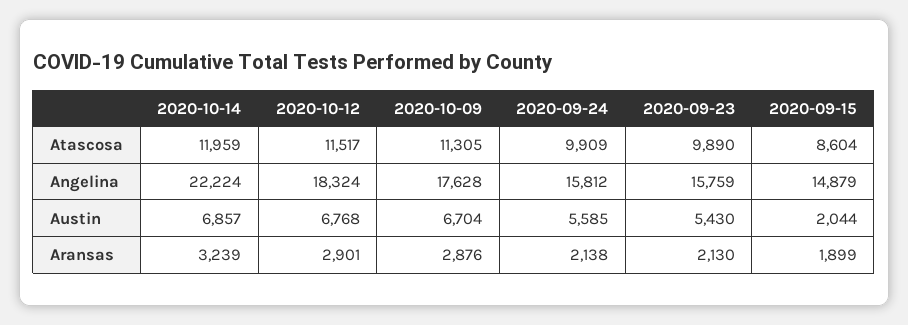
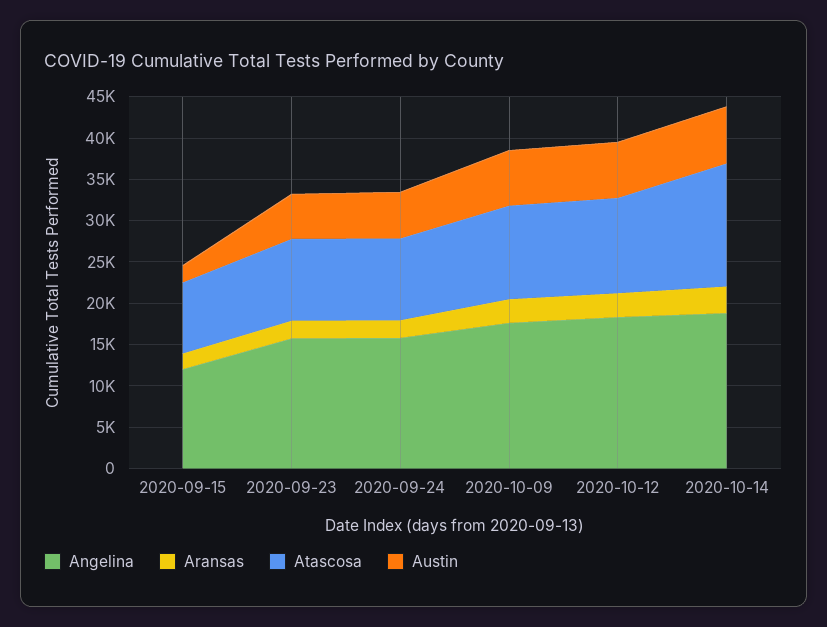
  {
    "Atascosa": {
-     "2020-10-14": 11959,
+     "2020-10-14": 15000,
      "2020-10-12": 11517,
      "2020-10-09": 11305,
      "2020-09-24": 9909,
      "2020-09-23": 9890,
      "2020-09-15": 8604
    },
    "Angelina": {
-     "2020-10-14": 22224,
+     "2020-10-14": 19000,
      "2020-10-12": 18324,
      "2020-10-09": 17628,
      "2020-09-24": 15812,
      "2020-09-23": 15759,
-     "2020-09-15": 14879
+     "2020-09-15": 12000
    },
    "Austin": {
      "2020-10-14": 6857,
      "2020-10-12": 6768,
      "2020-10-09": 6704,
      "2020-09-24": 5585,
      "2020-09-23": 5430,
      "2020-09-15": 2044
    },
    "Aransas": {
      "2020-10-14": 3239,
      "2020-10-12": 2901,
      "2020-10-09": 2876,
      "2020-09-24": 2138,
      "2020-09-23": 2130,
      "2020-09-15": 1899
    }
  }

